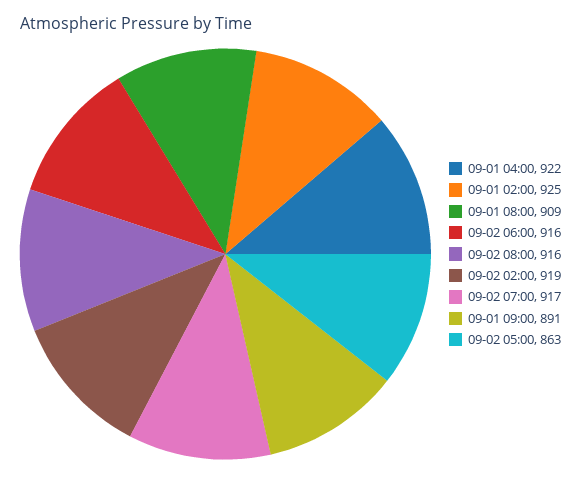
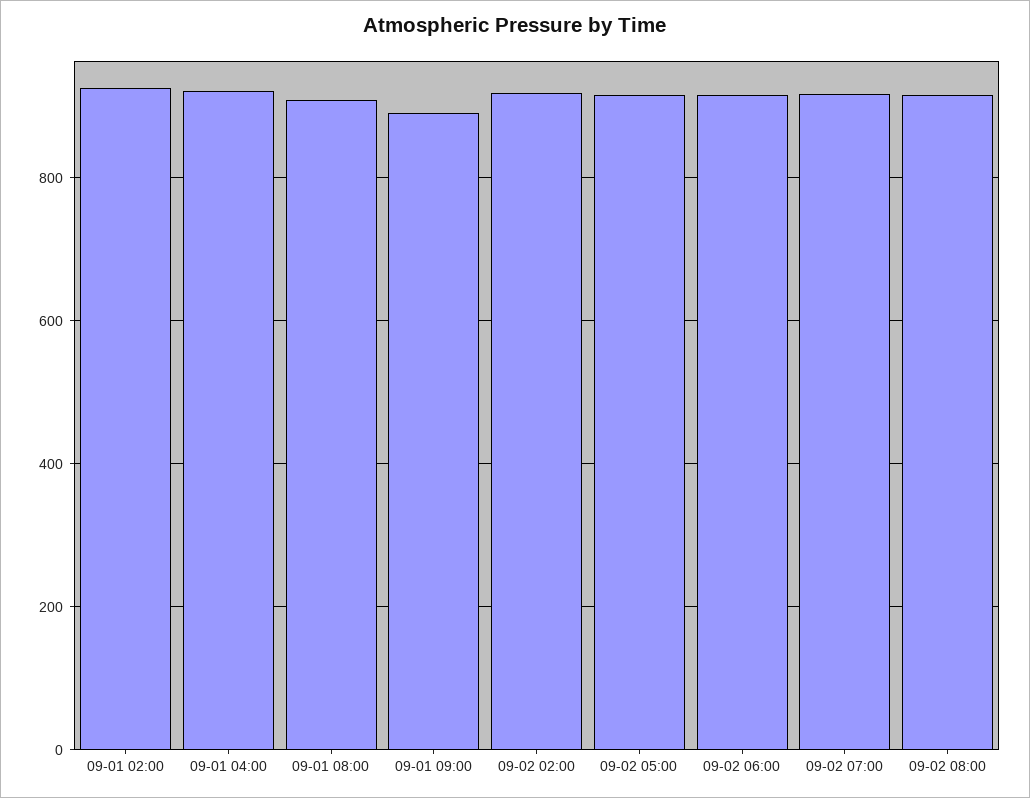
  {
    "09-01 04:00": 922,
    "09-01 02:00": 925,
    "09-01 08:00": 909,
    "09-02 06:00": 916,
    "09-02 08:00": 916,
    "09-02 02:00": 919,
    "09-02 07:00": 917,
    "09-01 09:00": 891,
-   "09-02 05:00": 863
+   "09-02 05:00": 920
  }

